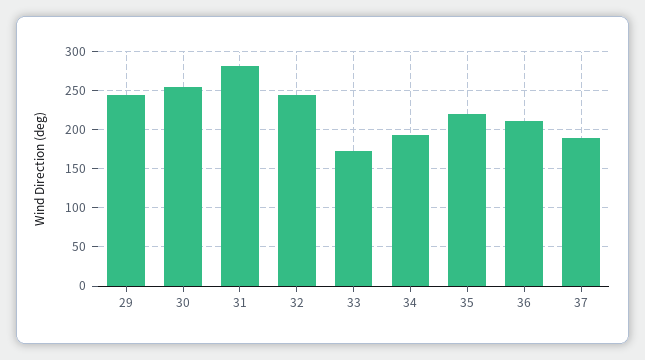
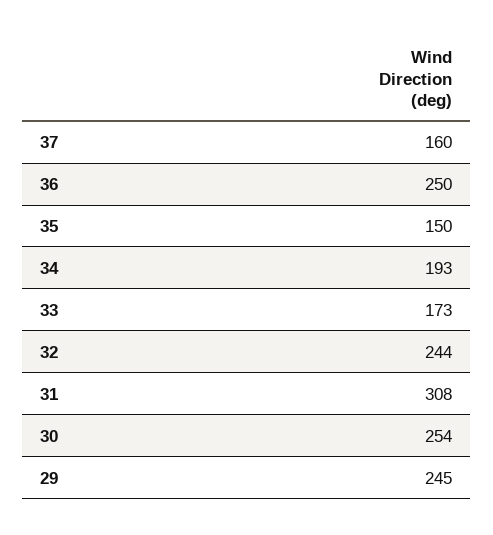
  {
    "29": 245,
    "30": 254,
-   "31": 280,
+   "31": 308,
    "32": 244,
    "33": 173,
    "34": 193,
-   "35": 220,
+   "35": 150,
-   "36": 210,
+   "36": 250,
-   "37": 190
+   "37": 160
  }

